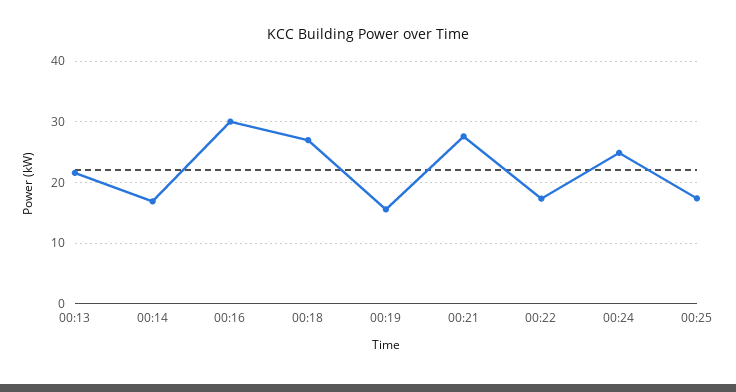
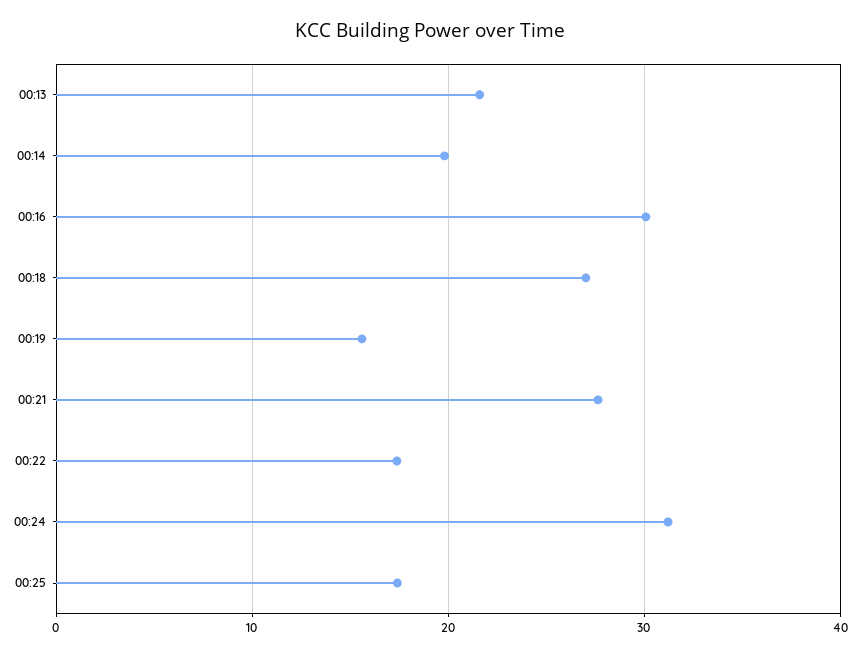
  {
    "00:13": 22,
-   "00:14": 17,
+   "00:14": 20,
    "00:16": 30,
    "00:18": 27,
    "00:19": 16,
    "00:21": 28,
    "00:22": 17,
-   "00:24": 25,
+   "00:24": 31,
    "00:25": 17
  }

